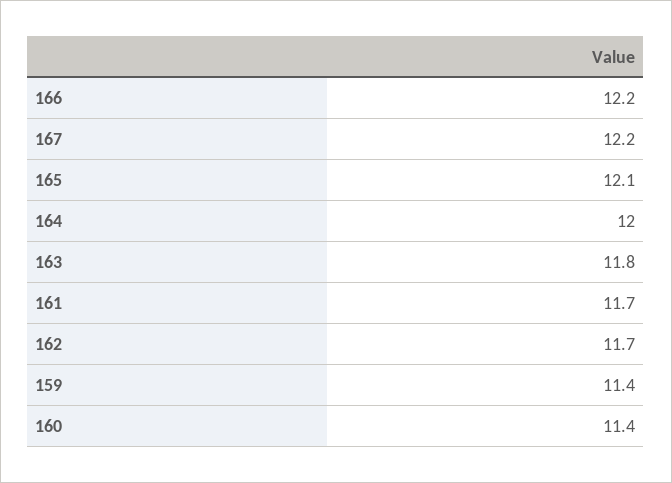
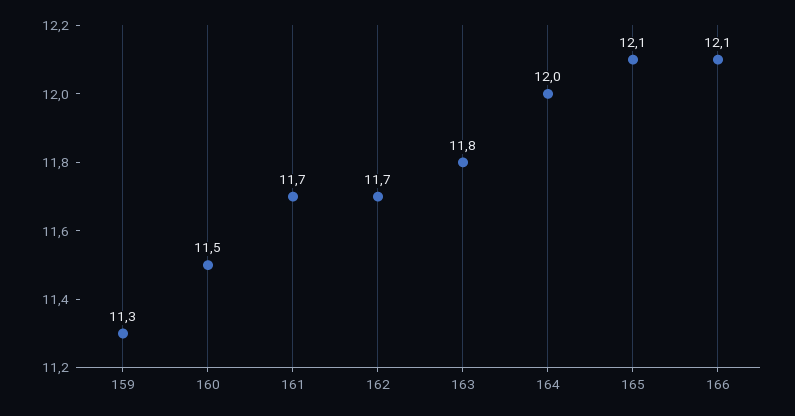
  {
-   "166": 12.2,
+   "166": 12.1,
-   "167": 12.2,
    "165": 12.1,
    "164": 12,
    "163": 11.8,
    "161": 11.7,
    "162": 11.7,
-   "159": 11.4,
+   "159": 11.3,
-   "160": 11.4
+   "160": 11.5
  }

